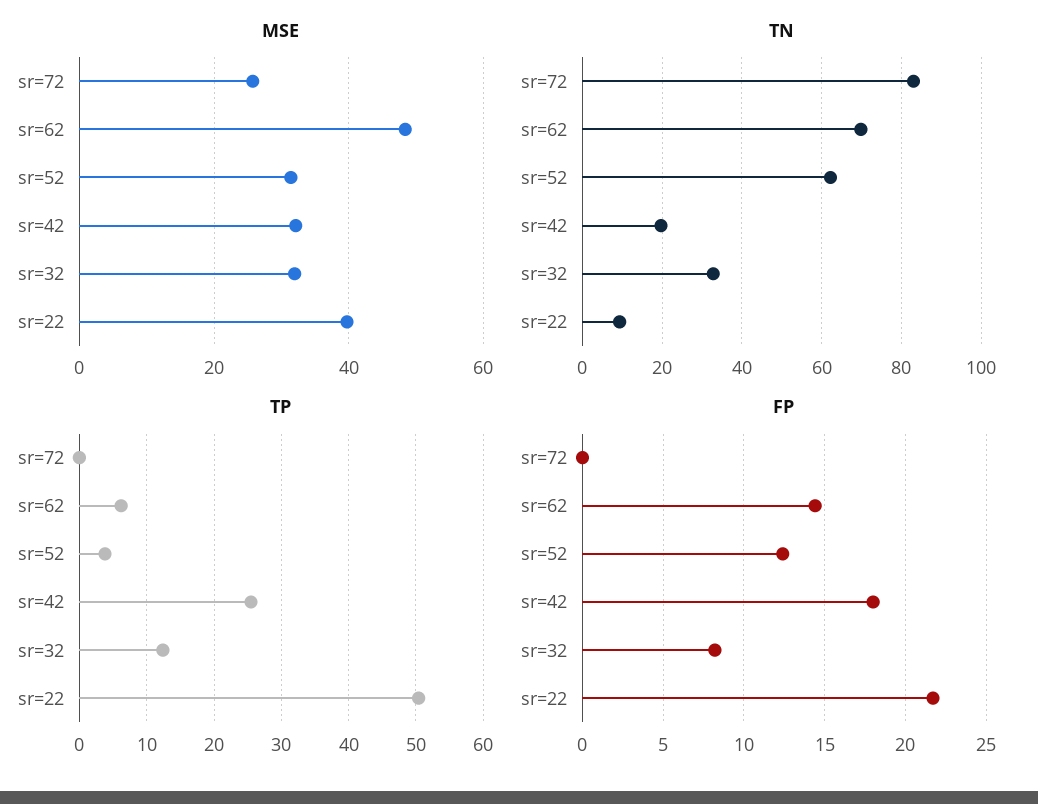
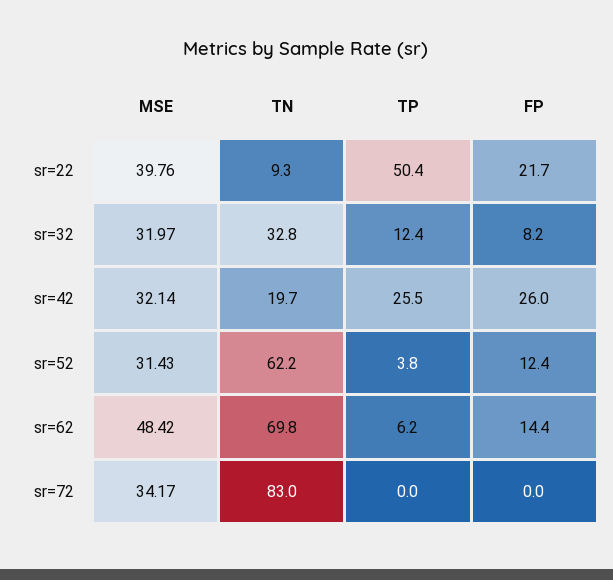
  {
    "MSE": {
-     "sr=72": 26,
+     "sr=72": 34.17,
      "sr=62": 48.42,
      "sr=52": 31.43,
      "sr=42": 32.14,
      "sr=32": 31.97,
      "sr=22": 39.76
    },
    "TN": {
      "sr=72": 83,
      "sr=62": 69.8,
      "sr=52": 62.2,
      "sr=42": 19.7,
      "sr=32": 32.8,
      "sr=22": 9.3
    },
    "TP": {
      "sr=72": 0,
      "sr=62": 6.2,
      "sr=52": 3.8,
      "sr=42": 25.5,
      "sr=32": 12.4,
      "sr=22": 50.4
    },
    "FP": {
      "sr=72": 0,
      "sr=62": 14.4,
      "sr=52": 12.4,
-     "sr=42": 18,
+     "sr=42": 26,
      "sr=32": 8.2,
      "sr=22": 21.7
    }
  }

